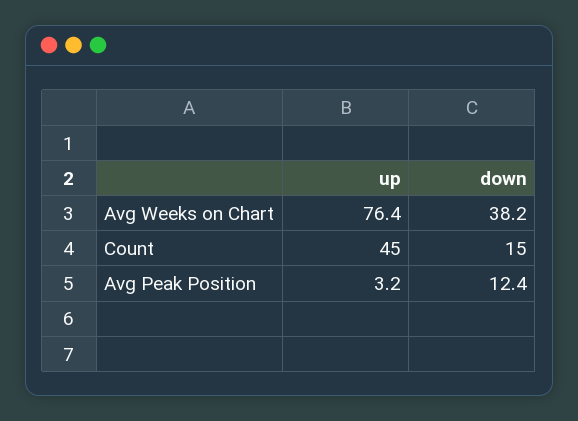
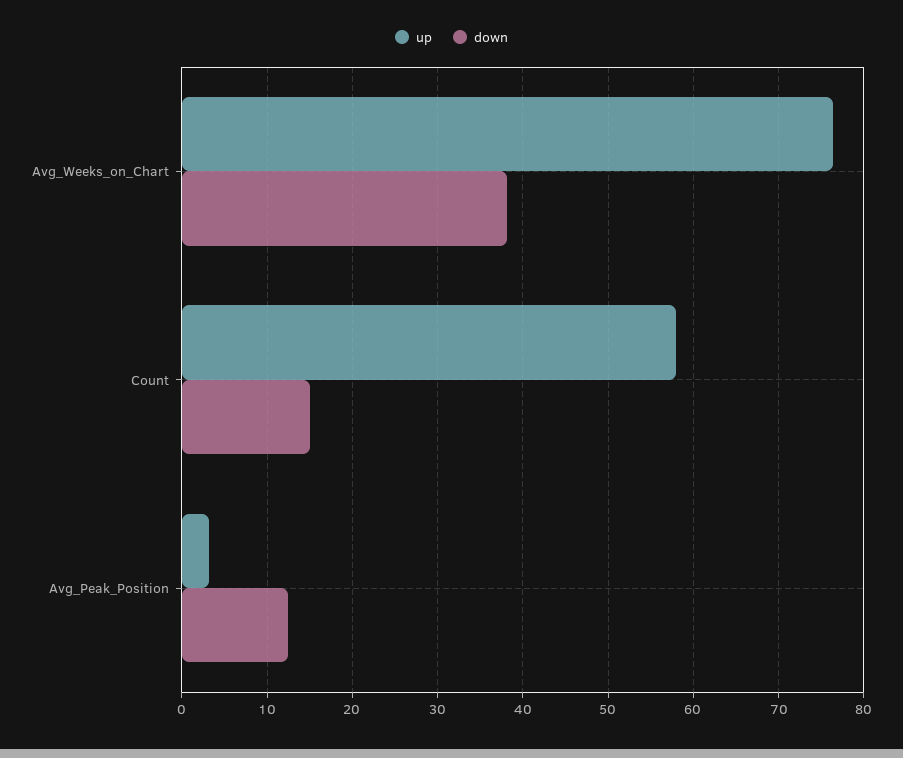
  {
    "up": {
      "Avg Weeks on Chart": 76.4,
-     "Count": 45,
+     "Count": 58,
      "Avg Peak Position": 3.2
    },
    "down": {
      "Avg Weeks on Chart": 38.2,
      "Count": 15,
      "Avg Peak Position": 12.4
    }
  }

